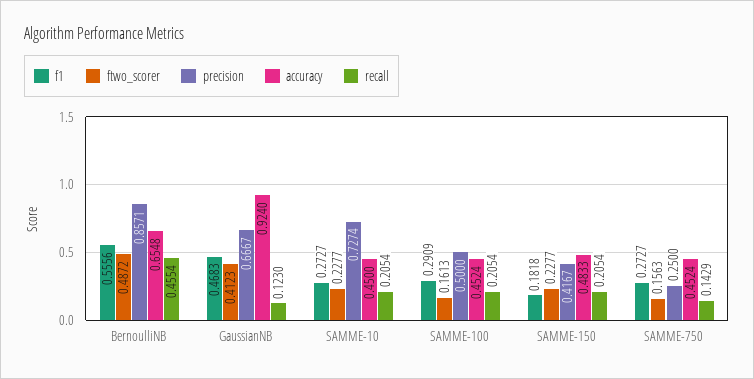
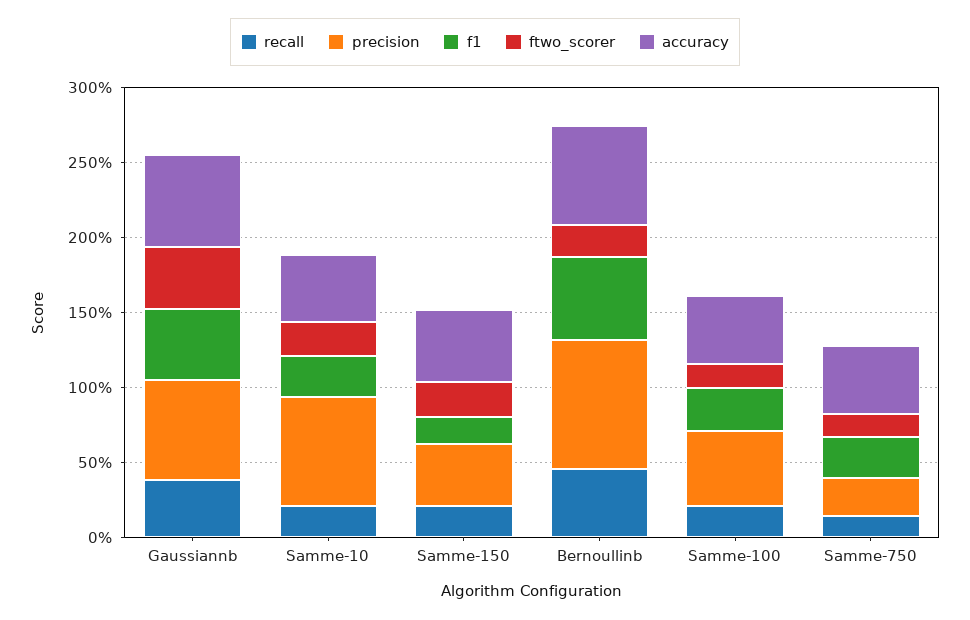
  {
    "f1": {
      "BernoulliNB": 0.5556,
      "GaussianNB": 0.4683,
      "SAMME-10": 0.2727,
      "SAMME-100": 0.2909,
      "SAMME-150": 0.1818,
      "SAMME-750": 0.2727
    },
    "ftwo_scorer": {
-     "BernoulliNB": 0.4872,
+     "BernoulliNB": 0.2,
      "GaussianNB": 0.4123,
      "SAMME-10": 0.2277,
      "SAMME-100": 0.1613,
      "SAMME-150": 0.2277,
      "SAMME-750": 0.1563
    },
    "precision": {
      "BernoulliNB": 0.8571,
      "GaussianNB": 0.6667,
      "SAMME-10": 0.7274,
      "SAMME-100": 0.5,
      "SAMME-150": 0.4167,
      "SAMME-750": 0.25
    },
    "accuracy": {
      "BernoulliNB": 0.6548,
-     "GaussianNB": 0.924,
+     "GaussianNB": 0.6,
      "SAMME-10": 0.45,
      "SAMME-100": 0.4524,
      "SAMME-150": 0.4833,
      "SAMME-750": 0.4524
    },
    "recall": {
      "BernoulliNB": 0.4554,
-     "GaussianNB": 0.123,
+     "GaussianNB": 0.4,
      "SAMME-10": 0.2054,
      "SAMME-100": 0.2054,
      "SAMME-150": 0.2054,
      "SAMME-750": 0.1429
    }
  }

